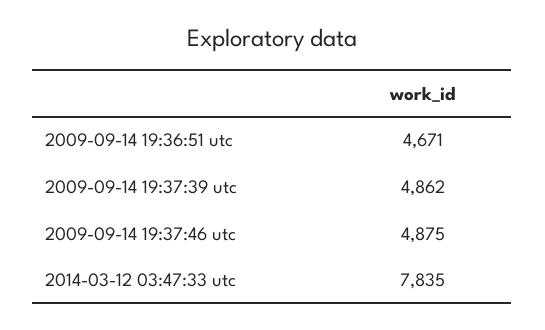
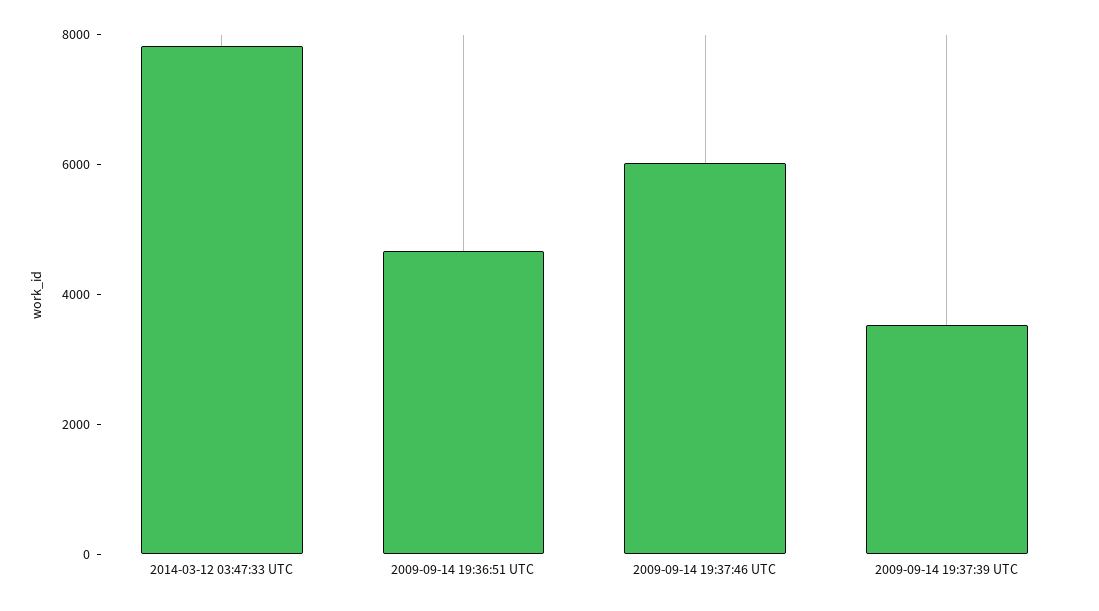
  {
    "2009-09-14 19:36:51 utc": 4671,
-   "2009-09-14 19:37:39 utc": 4862,
+   "2009-09-14 19:37:39 utc": 3500,
-   "2009-09-14 19:37:46 utc": 4875,
+   "2009-09-14 19:37:46 utc": 6000,
    "2014-03-12 03:47:33 utc": 7835
  }

